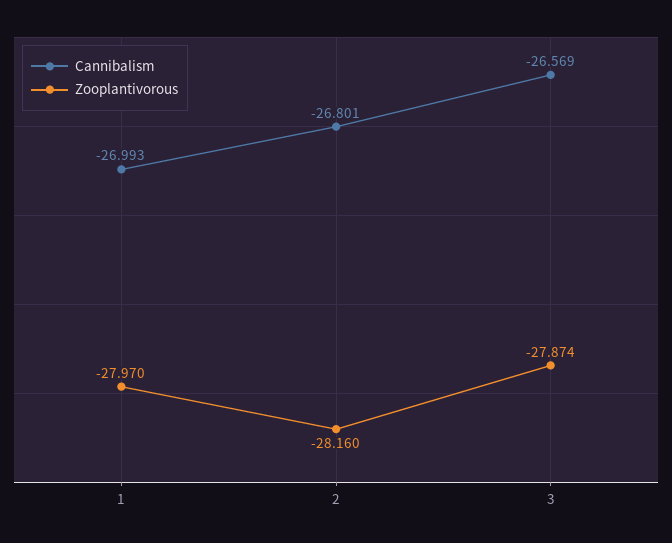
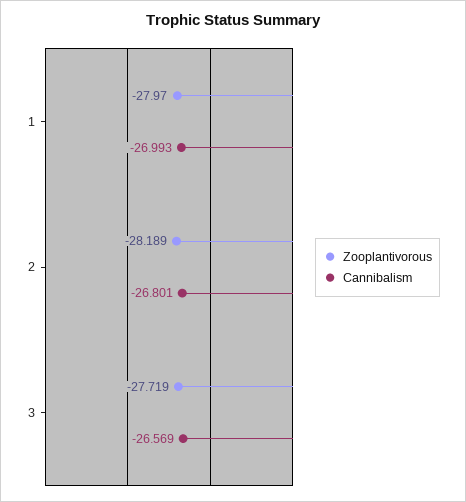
  {
    "Cannibalism": {
      "1": -26.993,
      "2": -26.801,
      "3": -26.569
    },
    "Zooplantivorous": {
      "1": -27.97,
-     "2": -28.16,
+     "2": -28.189,
-     "3": -27.874
+     "3": -27.719
    }
  }

